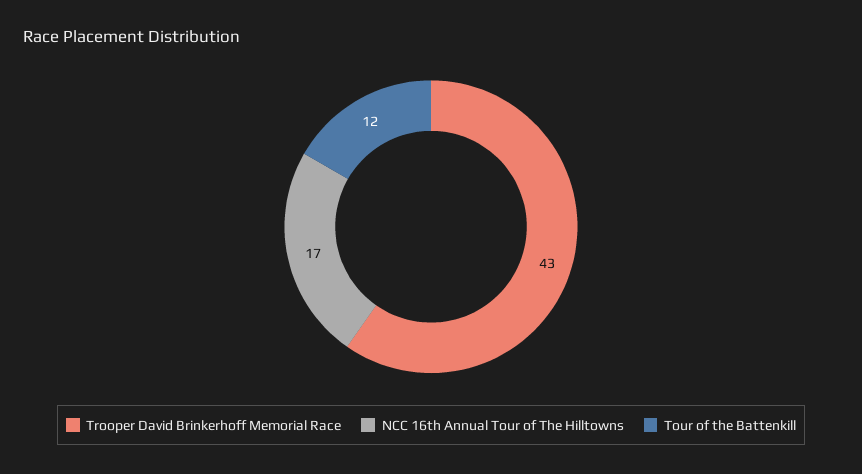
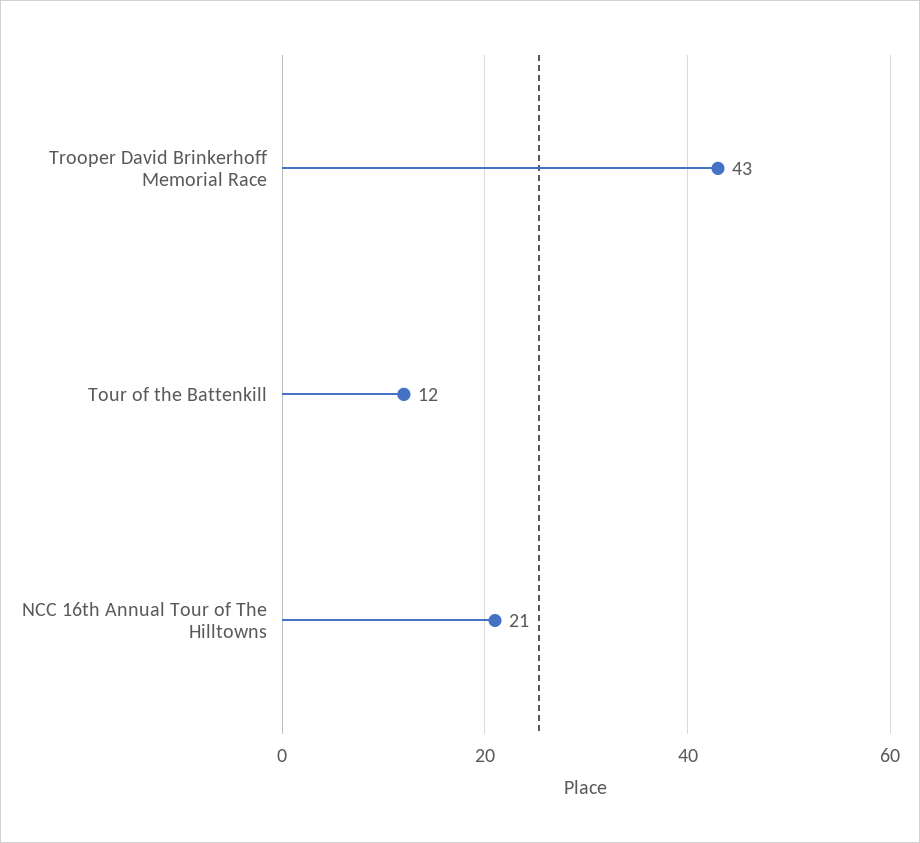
  {
    "Trooper David Brinkerhoff Memorial Race": 43,
-   "NCC 16th Annual Tour of The Hilltowns": 17,
+   "NCC 16th Annual Tour of The Hilltowns": 21,
    "Tour of the Battenkill": 12
  }

